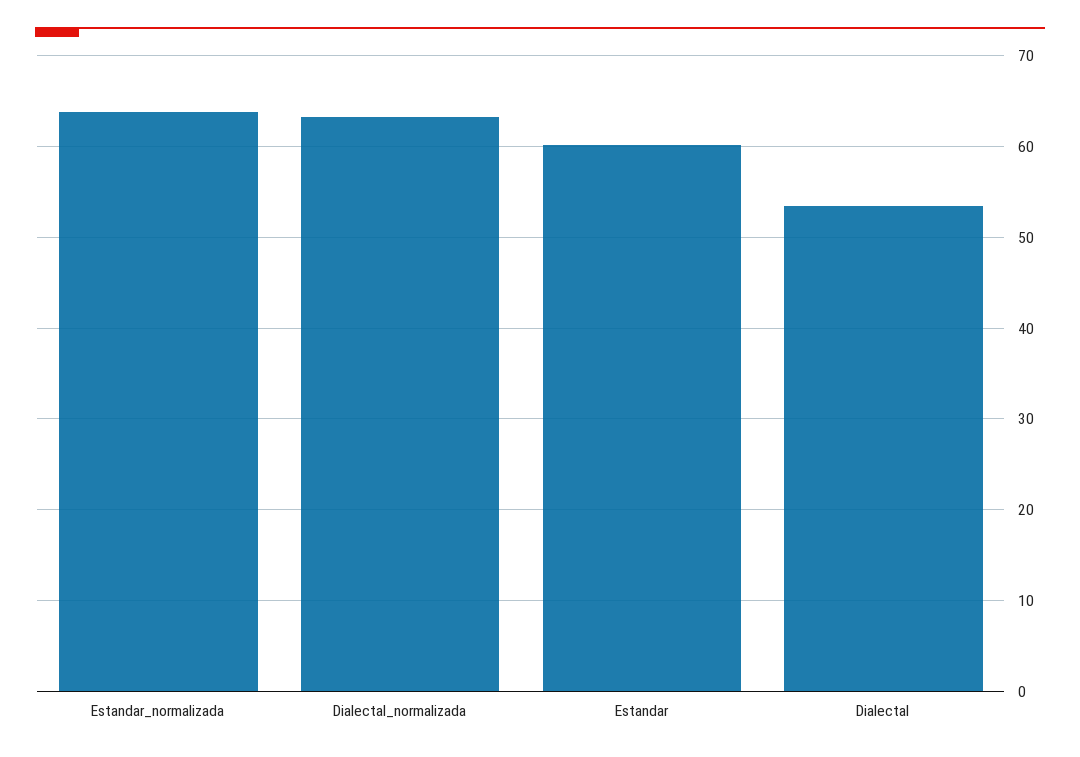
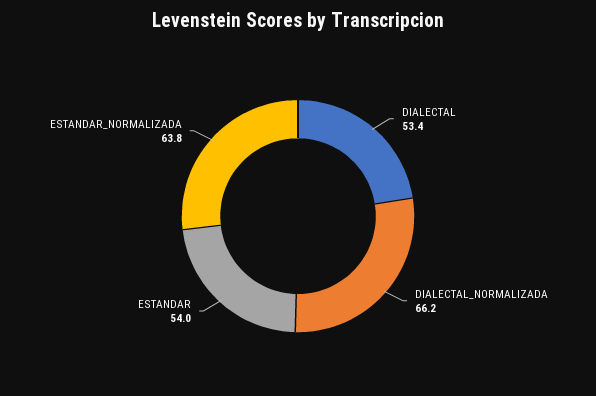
  {
    "Estandar_normalizada": 63.8,
-   "Dialectal_normalizada": 63,
+   "Dialectal_normalizada": 66.2,
-   "Estandar": 60,
+   "Estandar": 54,
    "Dialectal": 53.4
  }

